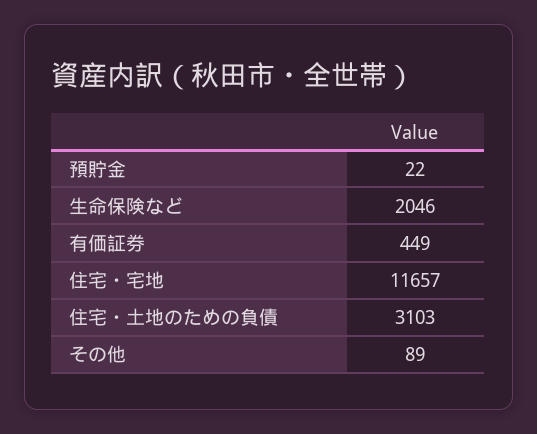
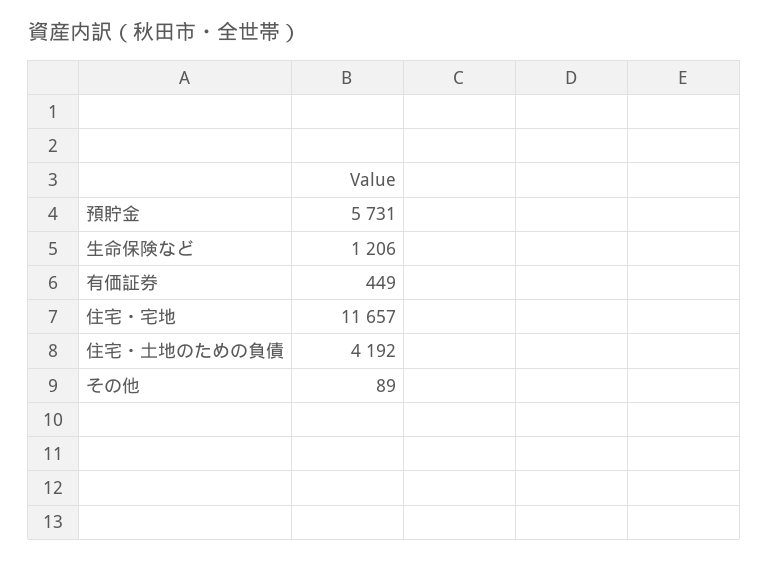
  {
-   "預貯金": 22,
+   "預貯金": 5731,
-   "生命保険など": 2046,
+   "生命保険など": 1206,
    "有価証券": 449,
    "住宅・宅地": 11657,
-   "住宅・土地のための負債": 3103,
+   "住宅・土地のための負債": 4192,
    "その他": 89
  }

